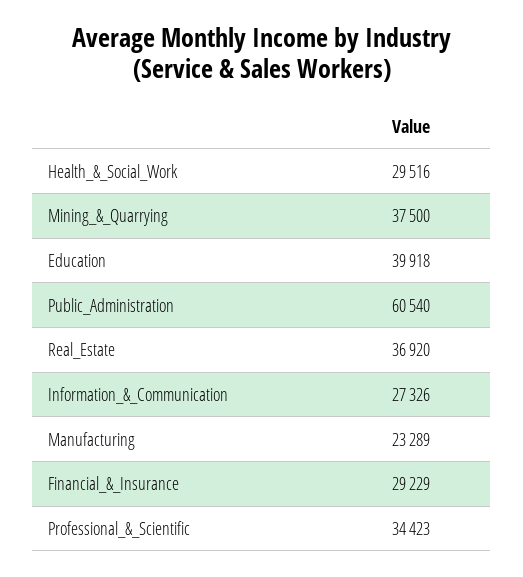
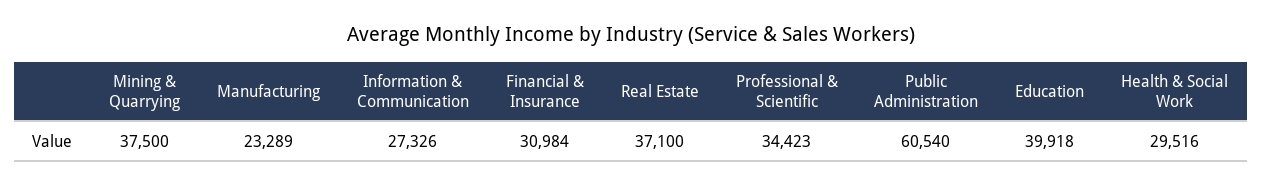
  {
    "Health_&_Social_Work": 29516,
    "Mining_&_Quarrying": 37500,
    "Education": 39918,
    "Public_Administration": 60540,
-   "Real_Estate": 36920,
+   "Real_Estate": 37100,
    "Information_&_Communication": 27326,
    "Manufacturing": 23289,
-   "Financial_&_Insurance": 29229,
+   "Financial_&_Insurance": 30984,
    "Professional_&_Scientific": 34423
  }

